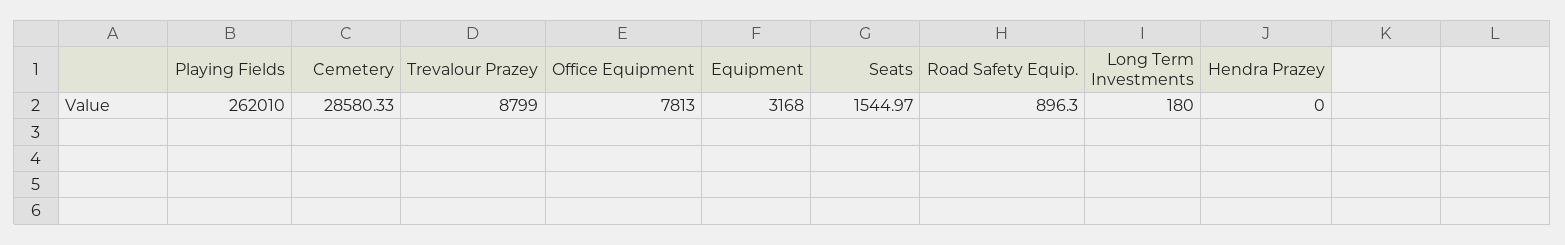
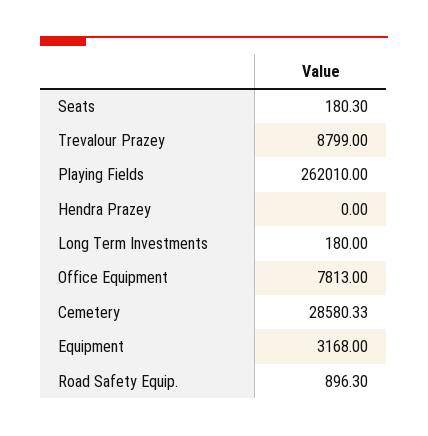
  {
    "Playing Fields": 262010,
    "Cemetery": 28580.33,
    "Trevalour Prazey": 8799,
    "Office Equipment": 7813,
    "Equipment": 3168,
-   "Seats": 1544.97,
+   "Seats": 180.3,
    "Road Safety Equip.": 896.3,
    "Long Term Investments": 180,
    "Hendra Prazey": 0
  }

